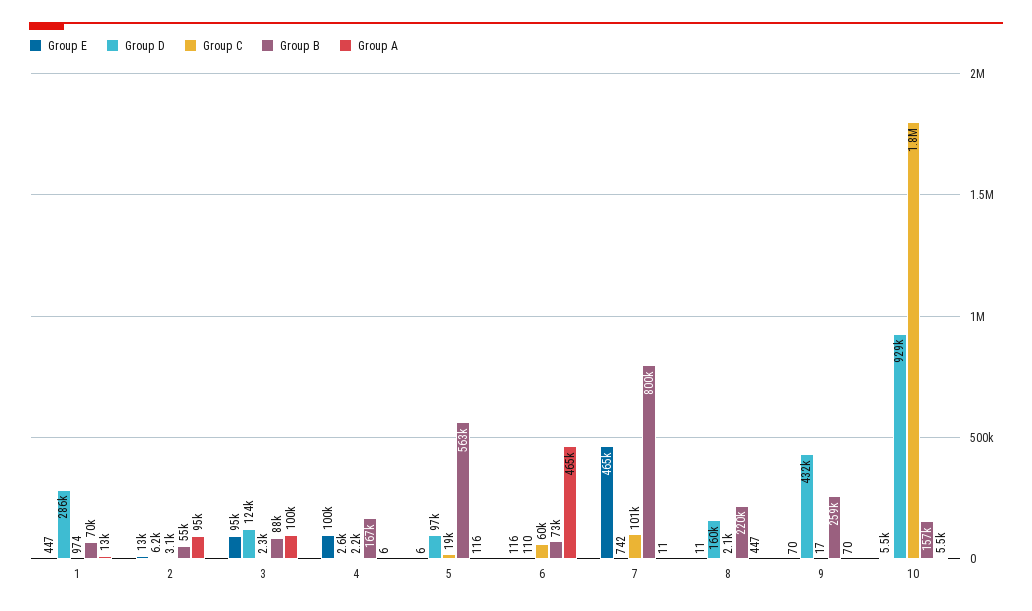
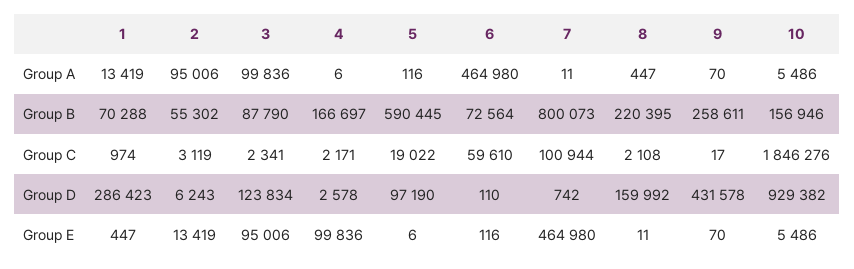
  {
    "Group E": {
      "1": 447,
      "2": 13419,
      "3": 95006,
      "4": 99836,
      "5": 6,
      "6": 116,
      "7": 464980,
      "8": 11,
      "9": 70,
      "10": 5486
    },
    "Group D": {
      "1": 286423,
      "2": 6243,
      "3": 123834,
      "4": 2578,
      "5": 97190,
      "6": 110,
      "7": 742,
      "8": 159992,
      "9": 431578,
      "10": 929382
    },
    "Group C": {
      "1": 974,
      "2": 3119,
      "3": 2341,
      "4": 2171,
      "5": 19022,
      "6": 59610,
      "7": 100944,
      "8": 2108,
      "9": 17,
      "10": 1846276
    },
    "Group B": {
      "1": 70288,
      "2": 55302,
      "3": 87790,
      "4": 166697,
-     "5": 563000,
+     "5": 590445,
      "6": 72564,
      "7": 800073,
      "8": 220395,
      "9": 258611,
      "10": 156946
    },
    "Group A": {
      "1": 13419,
      "2": 95006,
      "3": 99836,
      "4": 6,
      "5": 116,
      "6": 464980,
      "7": 11,
      "8": 447,
      "9": 70,
      "10": 5486
    }
  }

